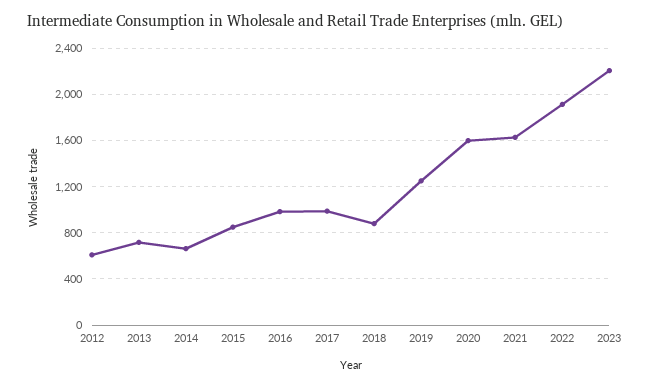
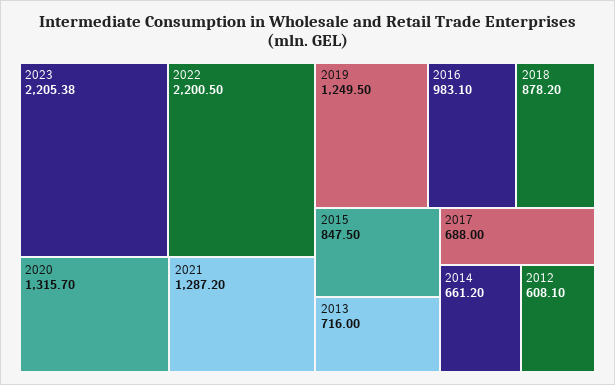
  {
    "2012": 608.1,
    "2013": 716,
    "2014": 661.2,
    "2015": 847.5,
    "2016": 983.1,
-   "2017": 1000,
+   "2017": 688,
    "2018": 878.2,
    "2019": 1249.5,
-   "2020": 1600,
+   "2020": 1315.7,
-   "2021": 1600,
+   "2021": 1287.2,
-   "2022": 1900,
+   "2022": 2200.5,
    "2023": 2205.38
  }

